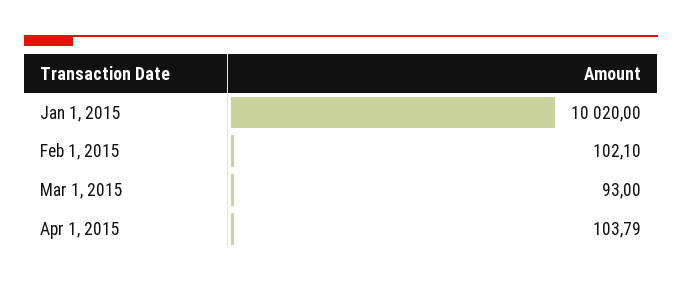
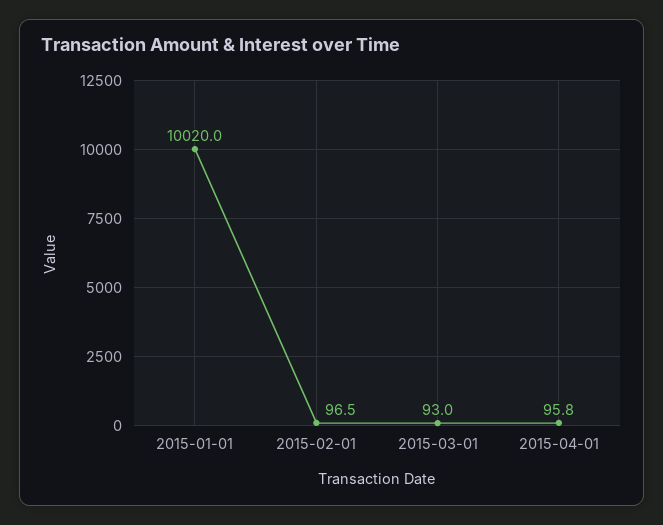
  {
    "Jan 1, 2015": 10020,
-   "Feb 1, 2015": 102.1,
+   "Feb 1, 2015": 96.5,
    "Mar 1, 2015": 93,
-   "Apr 1, 2015": 103.79
+   "Apr 1, 2015": 95.8
  }

